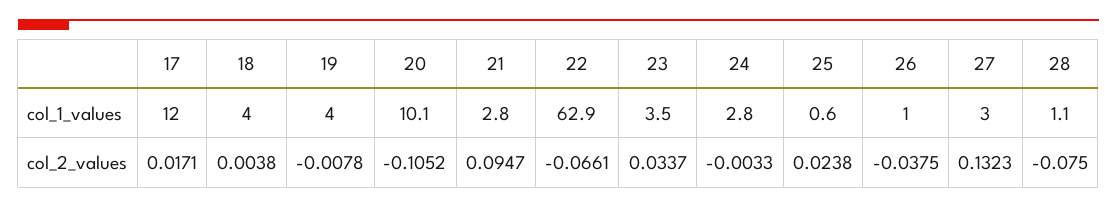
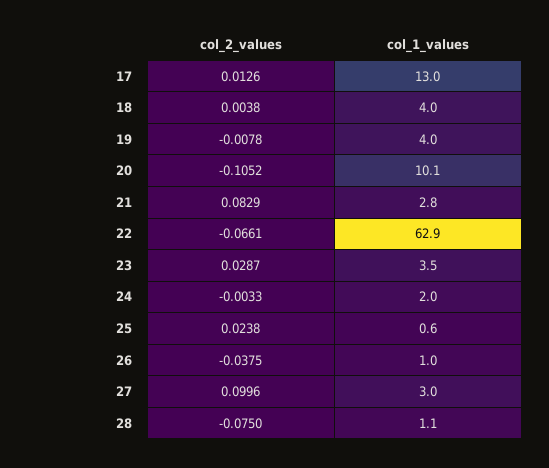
  {
    "17": {
-     "col_1_values": 12,
+     "col_1_values": 13,
-     "col_2_values": 0.0171
+     "col_2_values": 0.0126
    },
    "18": {
      "col_1_values": 4,
      "col_2_values": 0.0038
    },
    "19": {
      "col_1_values": 4,
      "col_2_values": -0.0078
    },
    "20": {
      "col_1_values": 10.1,
      "col_2_values": -0.1052
    },
    "21": {
      "col_1_values": 2.8,
-     "col_2_values": 0.0947
+     "col_2_values": 0.0829
    },
    "22": {
      "col_1_values": 62.9,
      "col_2_values": -0.0661
    },
    "23": {
      "col_1_values": 3.5,
-     "col_2_values": 0.0337
+     "col_2_values": 0.0287
    },
    "24": {
-     "col_1_values": 2.8,
+     "col_1_values": 2,
      "col_2_values": -0.0033
    },
    "25": {
      "col_1_values": 0.6,
      "col_2_values": 0.0238
    },
    "26": {
      "col_1_values": 1,
      "col_2_values": -0.0375
    },
    "27": {
      "col_1_values": 3,
-     "col_2_values": 0.1323
+     "col_2_values": 0.0996
    },
    "28": {
      "col_1_values": 1.1,
      "col_2_values": -0.075
    }
  }

